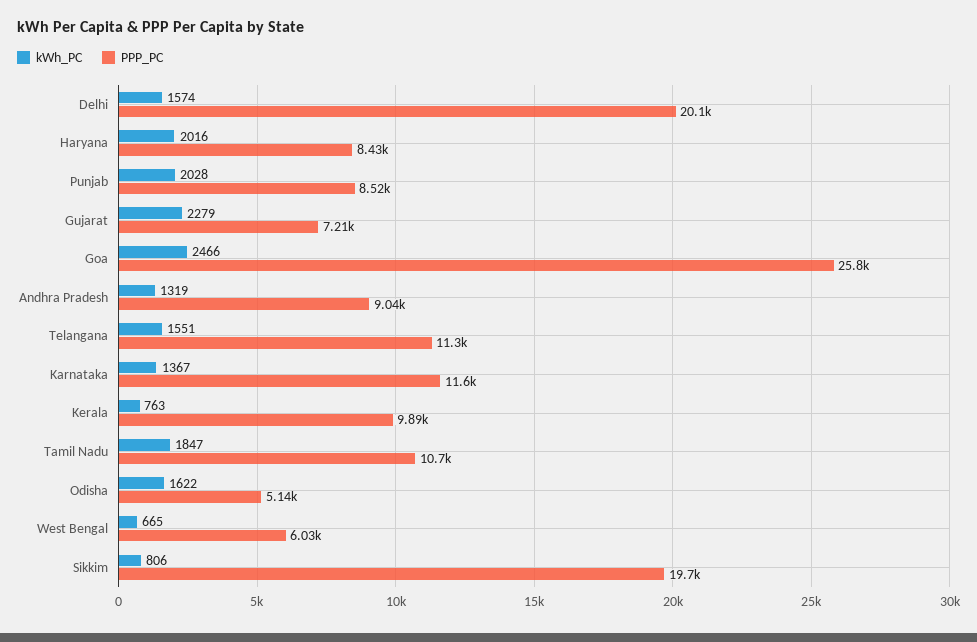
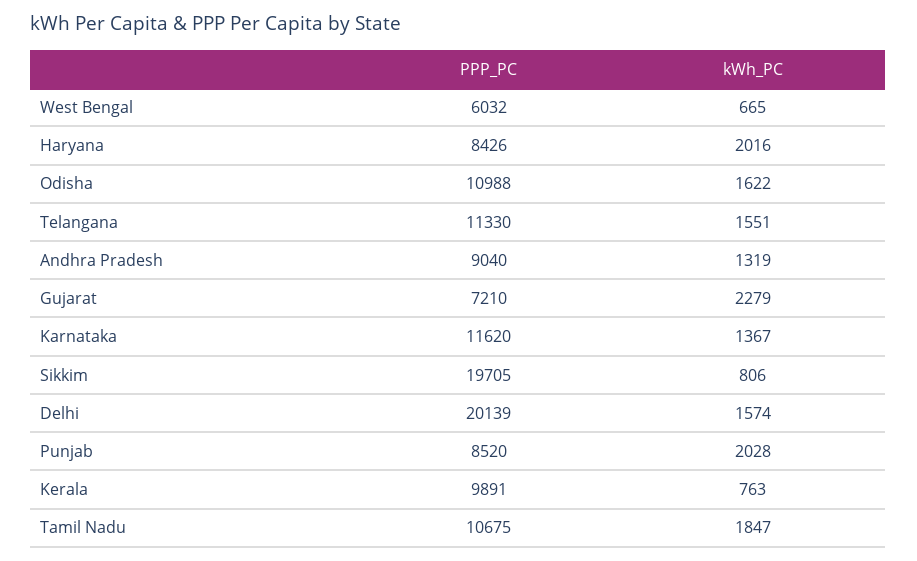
  {
    "kWh_PC": {
      "Delhi": 1574,
      "Haryana": 2016,
      "Punjab": 2028,
      "Gujarat": 2279,
-     "Goa": 2466,
      "Andhra Pradesh": 1319,
      "Telangana": 1551,
      "Karnataka": 1367,
      "Kerala": 763,
      "Tamil Nadu": 1847,
      "Odisha": 1622,
      "West Bengal": 665,
      "Sikkim": 806
    },
    "PPP_PC": {
      "Delhi": 20139,
      "Haryana": 8426,
      "Punjab": 8520,
      "Gujarat": 7210,
-     "Goa": 25800,
      "Andhra Pradesh": 9040,
      "Telangana": 11330,
      "Karnataka": 11620,
      "Kerala": 9891,
      "Tamil Nadu": 10675,
-     "Odisha": 5140,
+     "Odisha": 10988,
      "West Bengal": 6032,
      "Sikkim": 19705
    }
  }

